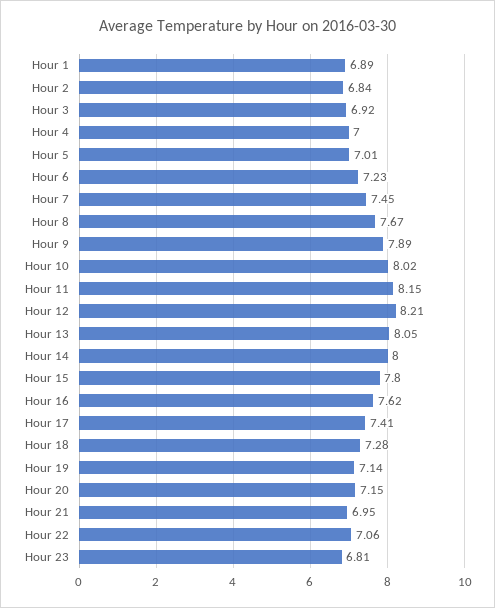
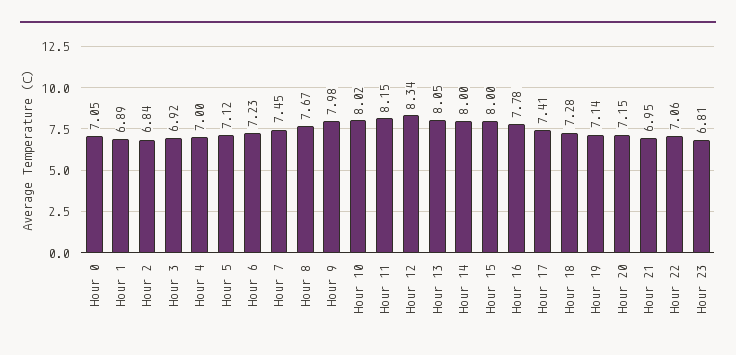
  {
    "Hour 1": 6.89,
    "Hour 2": 6.84,
    "Hour 3": 6.92,
    "Hour 4": 7,
-   "Hour 5": 7.01,
+   "Hour 5": 7.12,
    "Hour 6": 7.23,
    "Hour 7": 7.45,
    "Hour 8": 7.67,
-   "Hour 9": 7.89,
+   "Hour 9": 7.98,
    "Hour 10": 8.02,
    "Hour 11": 8.15,
-   "Hour 12": 8.21,
+   "Hour 12": 8.34,
    "Hour 13": 8.05,
    "Hour 14": 8,
-   "Hour 15": 7.8,
+   "Hour 15": 8,
-   "Hour 16": 7.62,
+   "Hour 16": 7.78,
    "Hour 17": 7.41,
    "Hour 18": 7.28,
    "Hour 19": 7.14,
    "Hour 20": 7.15,
    "Hour 21": 6.95,
    "Hour 22": 7.06,
-   "Hour 23": 6.81
+   "Hour 23": 6.81,
+   "Hour 0": 7.05
  }

